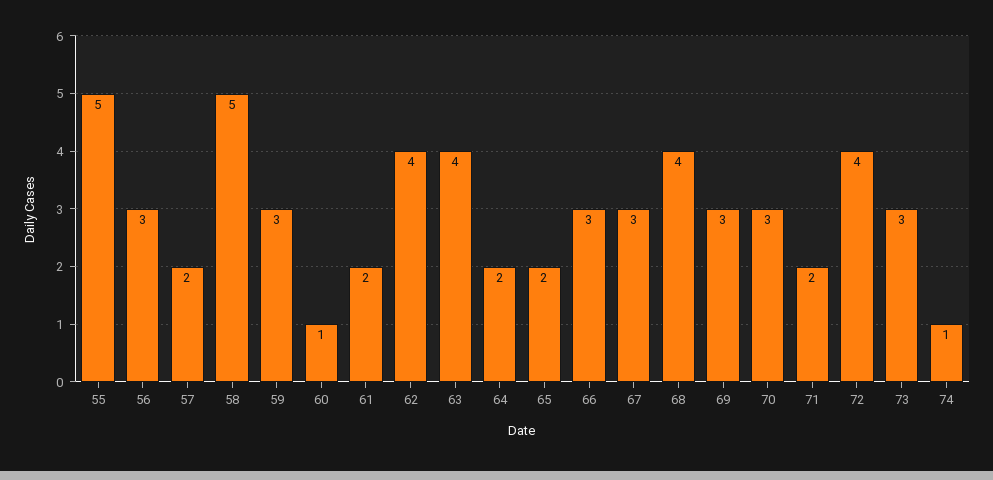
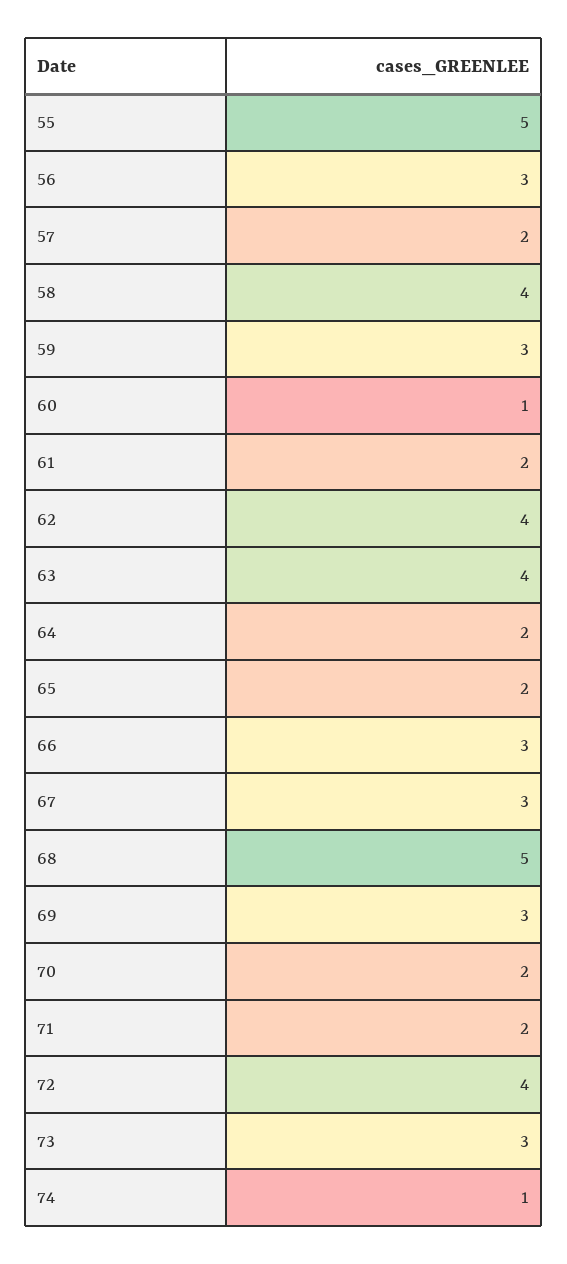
  {
    "55": 5,
    "56": 3,
    "57": 2,
-   "58": 5,
+   "58": 4,
    "59": 3,
    "60": 1,
    "61": 2,
    "62": 4,
    "63": 4,
    "64": 2,
    "65": 2,
    "66": 3,
    "67": 3,
-   "68": 4,
+   "68": 5,
    "69": 3,
-   "70": 3,
+   "70": 2,
    "71": 2,
    "72": 4,
    "73": 3,
    "74": 1
  }

